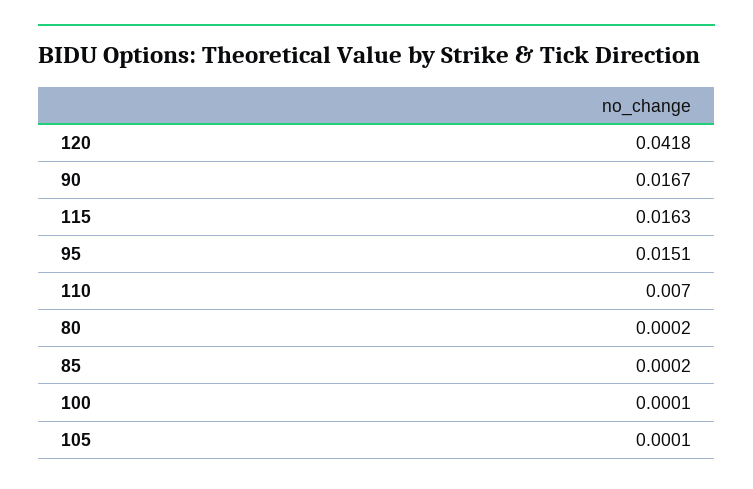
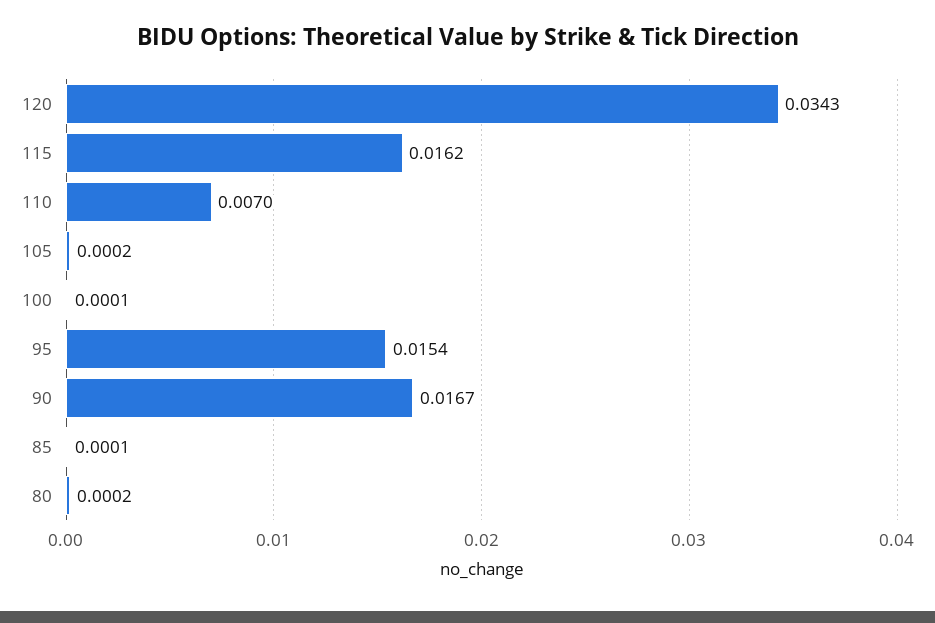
  {
-   "120": 0.0418,
+   "120": 0.0343,
    "90": 0.0167,
-   "115": 0.0163,
+   "115": 0.0162,
-   "95": 0.0151,
+   "95": 0.0154,
    "110": 0.007,
    "80": 0.0002,
-   "85": 0.0002,
+   "85": 0.0001,
    "100": 0.0001,
-   "105": 0.0001
+   "105": 0.0002
  }

